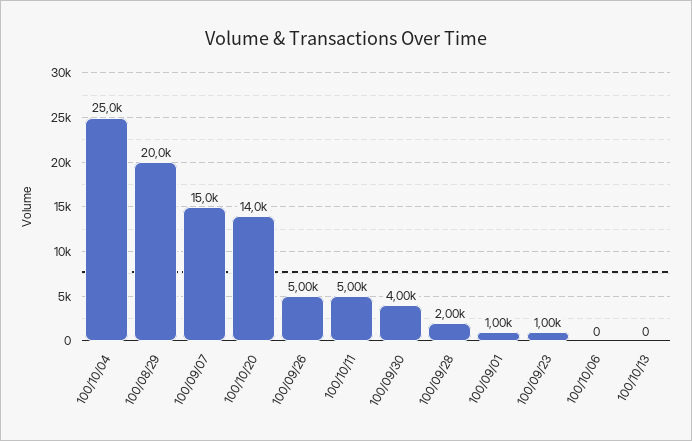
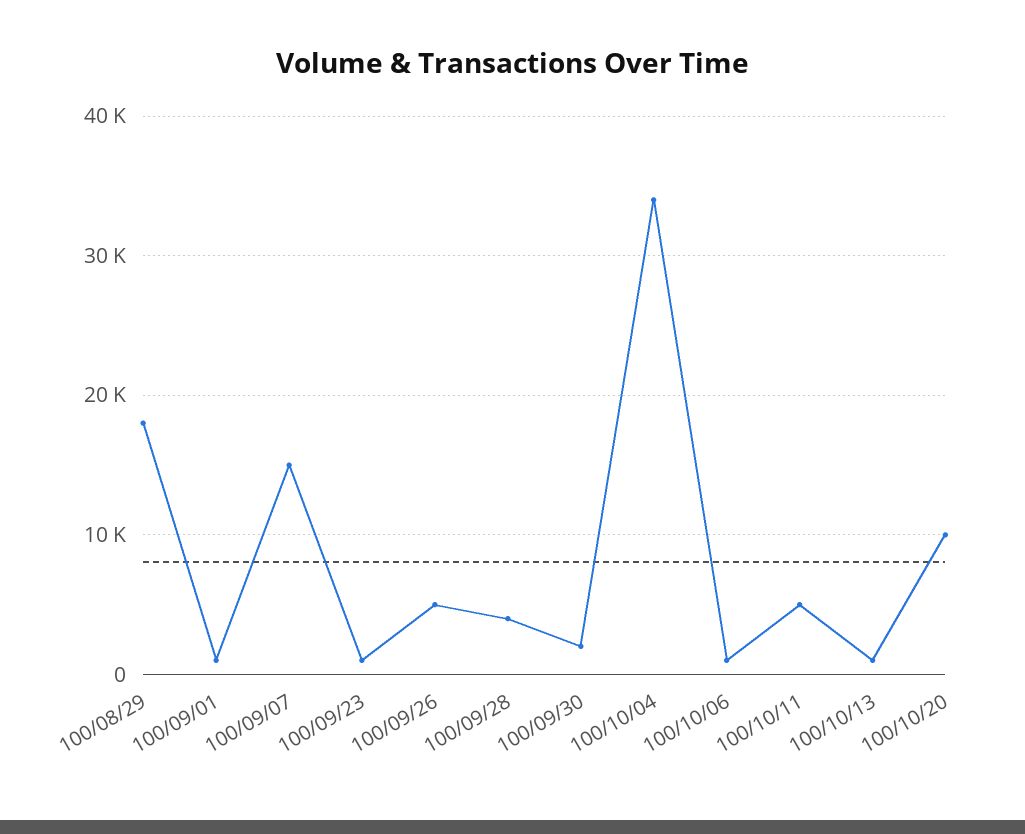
  {
-   "100/10/04": 25000,
+   "100/10/04": 34000,
-   "100/08/29": 20000,
+   "100/08/29": 18000,
    "100/09/07": 15000,
-   "100/10/20": 14000,
+   "100/10/20": 10000,
    "100/09/26": 5000,
    "100/10/11": 5000,
-   "100/09/30": 4000,
+   "100/09/30": 2000,
-   "100/09/28": 2000,
+   "100/09/28": 4000,
    "100/09/01": 1000,
    "100/09/23": 1000,
-   "100/10/06": 0,
+   "100/10/06": 1000,
-   "100/10/13": 0
+   "100/10/13": 1000
  }

